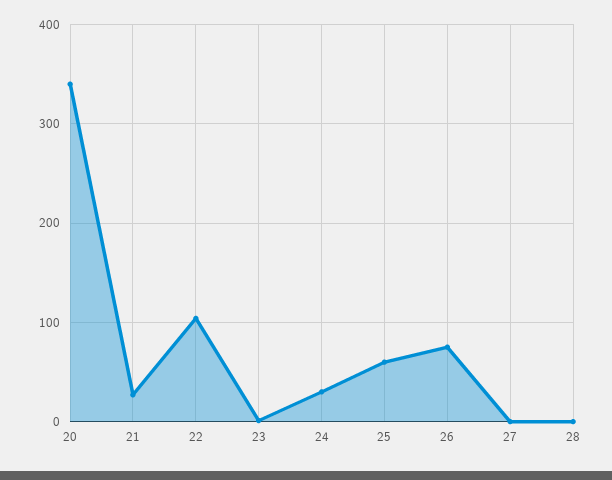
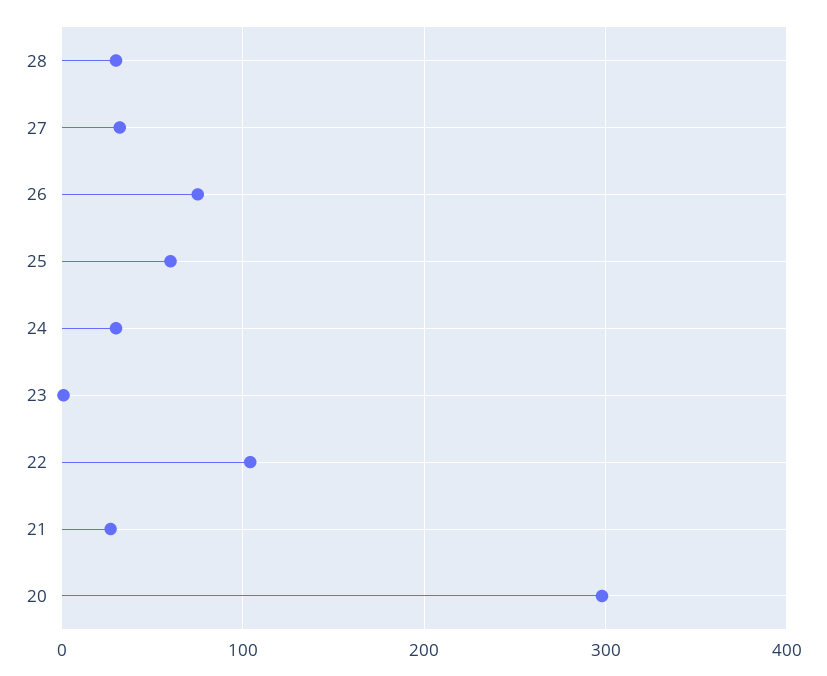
  {
-   "20": 340,
+   "20": 300,
    "21": 30,
    "22": 100,
    "23": 0,
    "24": 30,
    "25": 60,
    "26": 80,
-   "27": 0,
+   "27": 30,
-   "28": 0
+   "28": 30
  }

